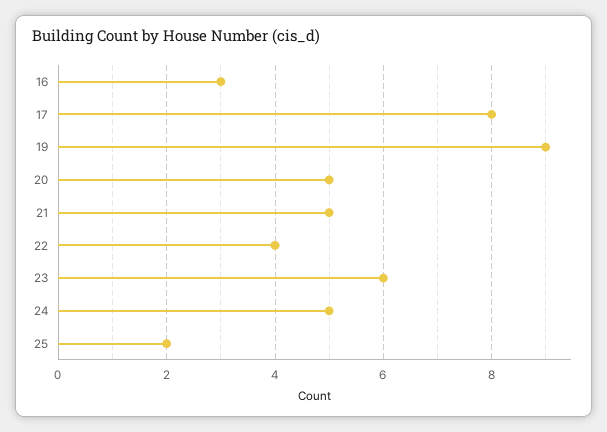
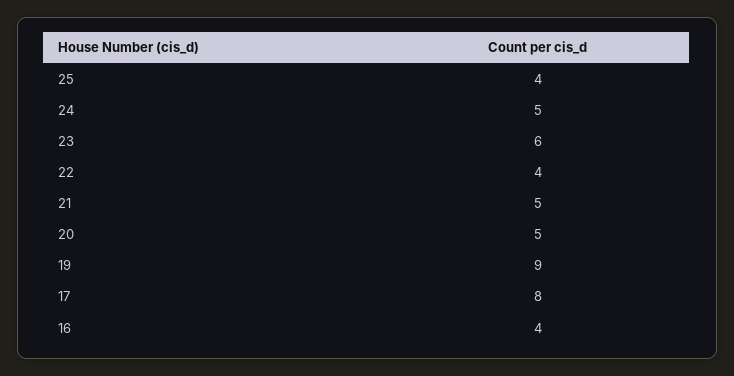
  {
-   "16": 3,
+   "16": 4,
    "17": 8,
    "19": 9,
    "20": 5,
    "21": 5,
    "22": 4,
    "23": 6,
    "24": 5,
-   "25": 2
+   "25": 4
  }

